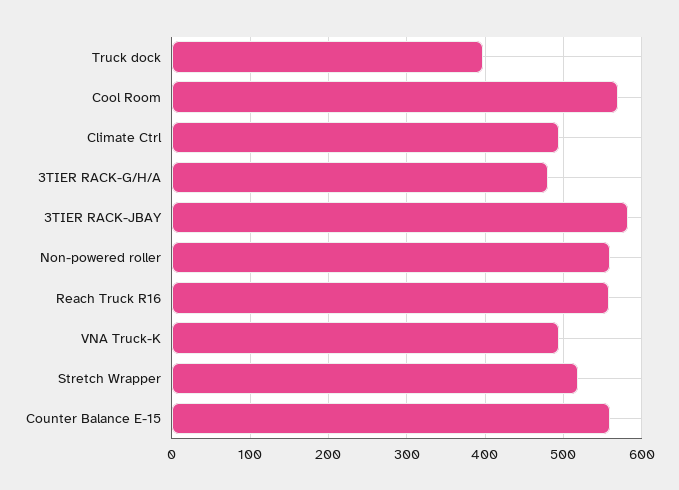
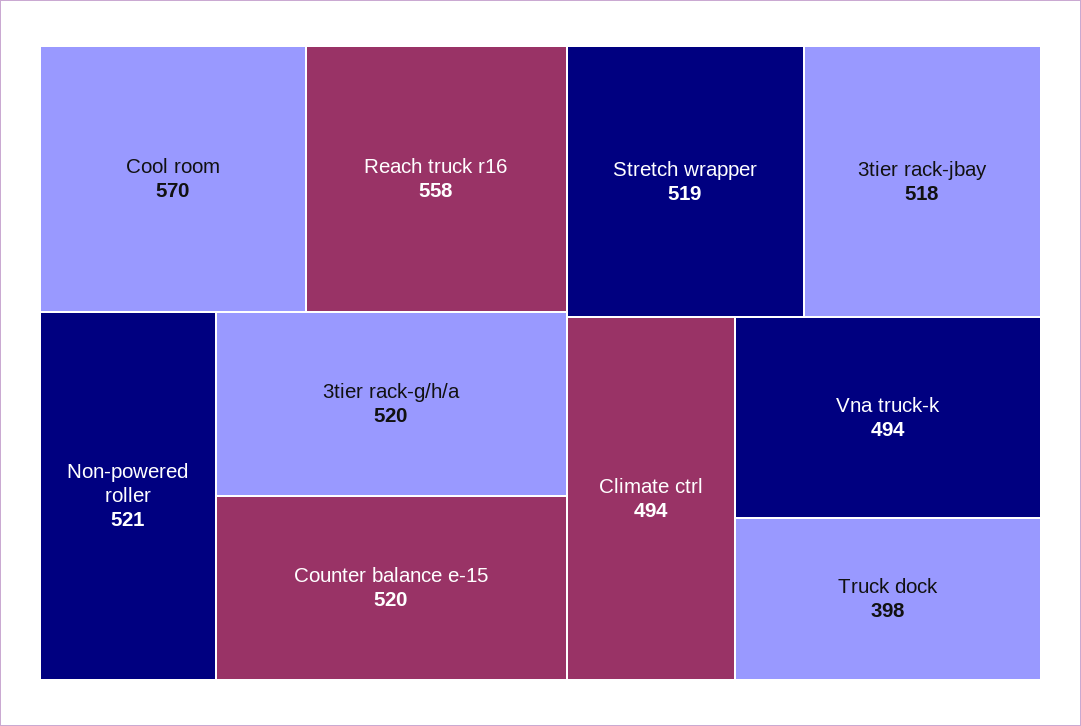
  {
    "Truck dock": 398,
    "Cool Room": 570,
    "Climate Ctrl": 494,
-   "3TIER RACK-G/H/A": 480,
+   "3TIER RACK-G/H/A": 520,
-   "3TIER RACK-JBAY": 580,
+   "3TIER RACK-JBAY": 518,
-   "Non-powered roller": 560,
+   "Non-powered roller": 521,
    "Reach Truck R16": 558,
    "VNA Truck-K": 494,
    "Stretch Wrapper": 519,
-   "Counter Balance E-15": 560
+   "Counter Balance E-15": 520
  }

